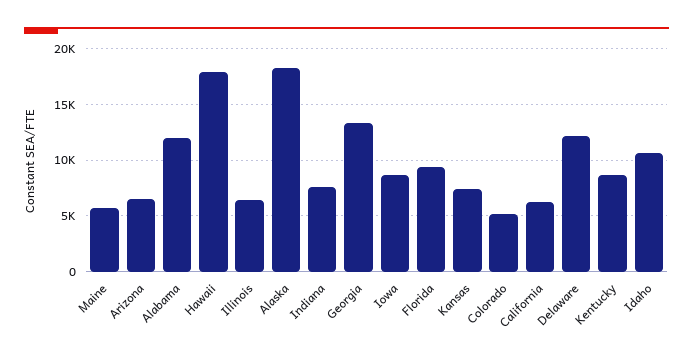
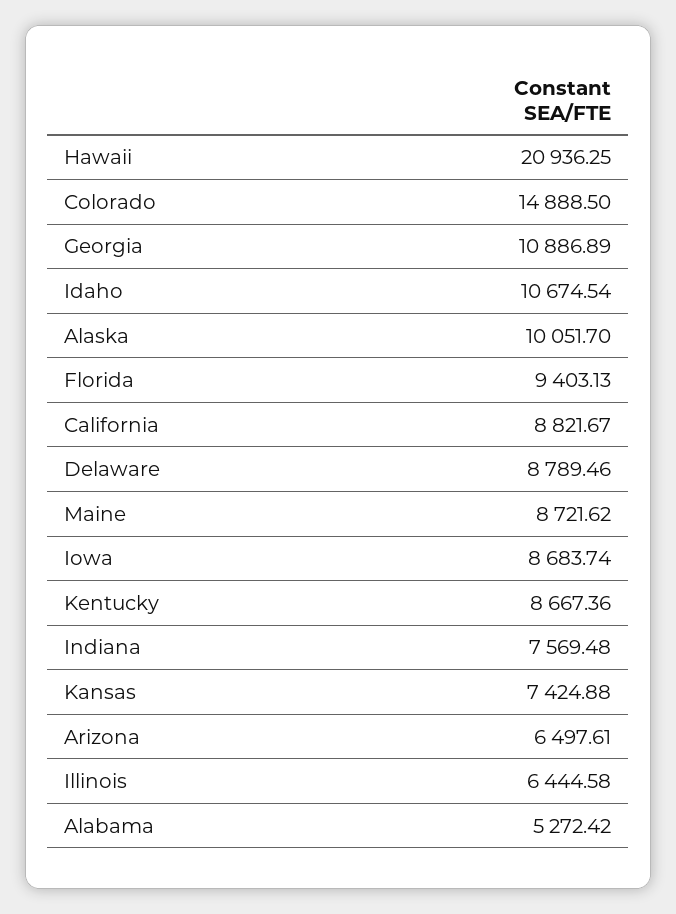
  {
-   "Maine": 6000,
+   "Maine": 8721.62,
    "Arizona": 6497.61,
-   "Alabama": 12000,
+   "Alabama": 5272.42,
-   "Hawaii": 18000,
+   "Hawaii": 20936.25,
    "Illinois": 6444.58,
-   "Alaska": 18000,
+   "Alaska": 10051.7,
    "Indiana": 7569.48,
-   "Georgia": 13000,
+   "Georgia": 10886.89,
    "Iowa": 8683.74,
    "Florida": 9403.13,
    "Kansas": 7424.88,
-   "Colorado": 5000,
+   "Colorado": 14888.5,
-   "California": 6000,
+   "California": 8821.67,
-   "Delaware": 12000,
+   "Delaware": 8789.46,
    "Kentucky": 8667.36,
    "Idaho": 10674.54
  }

